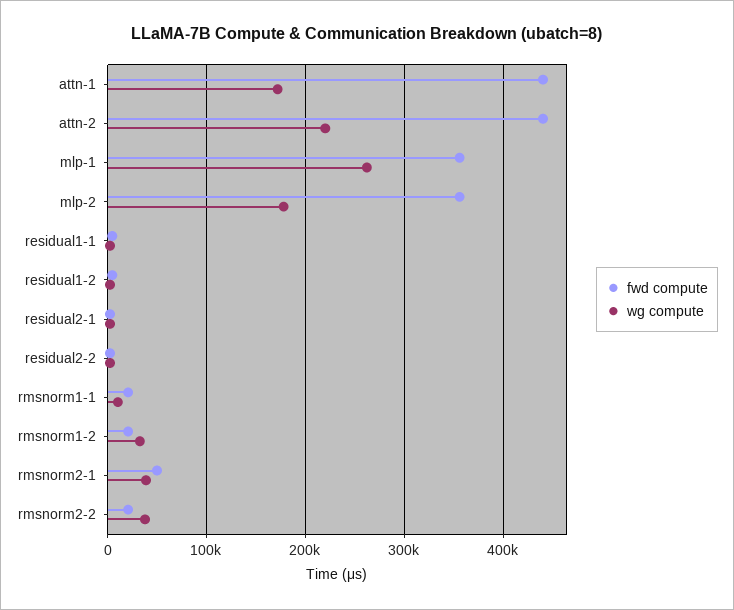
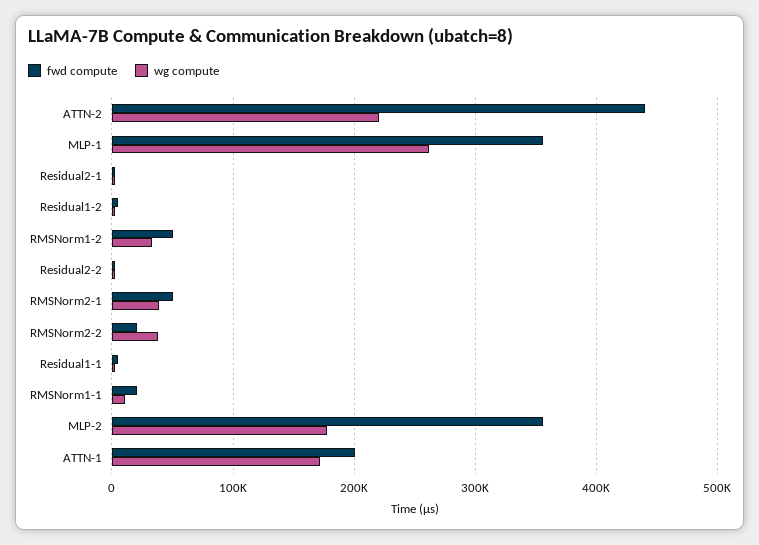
  {
    "fwd compute": {
-     "attn-1": 440000,
+     "attn-1": 200000,
      "attn-2": 440000,
      "mlp-1": 360000,
      "mlp-2": 360000,
      "residual1-1": 0,
      "residual1-2": 0,
      "residual2-1": 0,
      "residual2-2": 0,
      "rmsnorm1-1": 20000,
-     "rmsnorm1-2": 20000,
+     "rmsnorm1-2": 50000,
      "rmsnorm2-1": 50000,
      "rmsnorm2-2": 20000
    },
    "wg compute": {
      "attn-1": 170000,
      "attn-2": 220000,
      "mlp-1": 260000,
      "mlp-2": 180000,
      "residual1-1": 0,
      "residual1-2": 0,
      "residual2-1": 0,
      "residual2-2": 0,
      "rmsnorm1-1": 10000,
      "rmsnorm1-2": 30000,
      "rmsnorm2-1": 40000,
      "rmsnorm2-2": 40000
    }
  }

